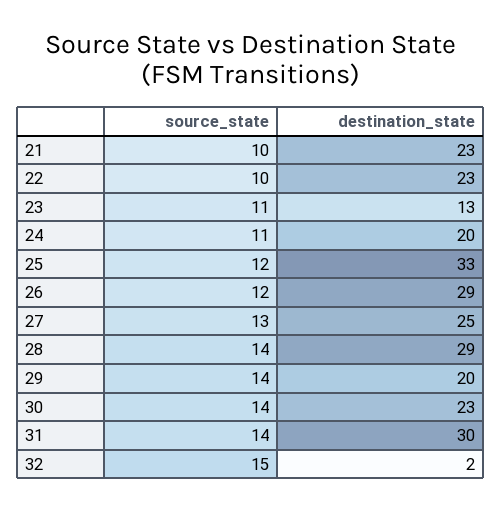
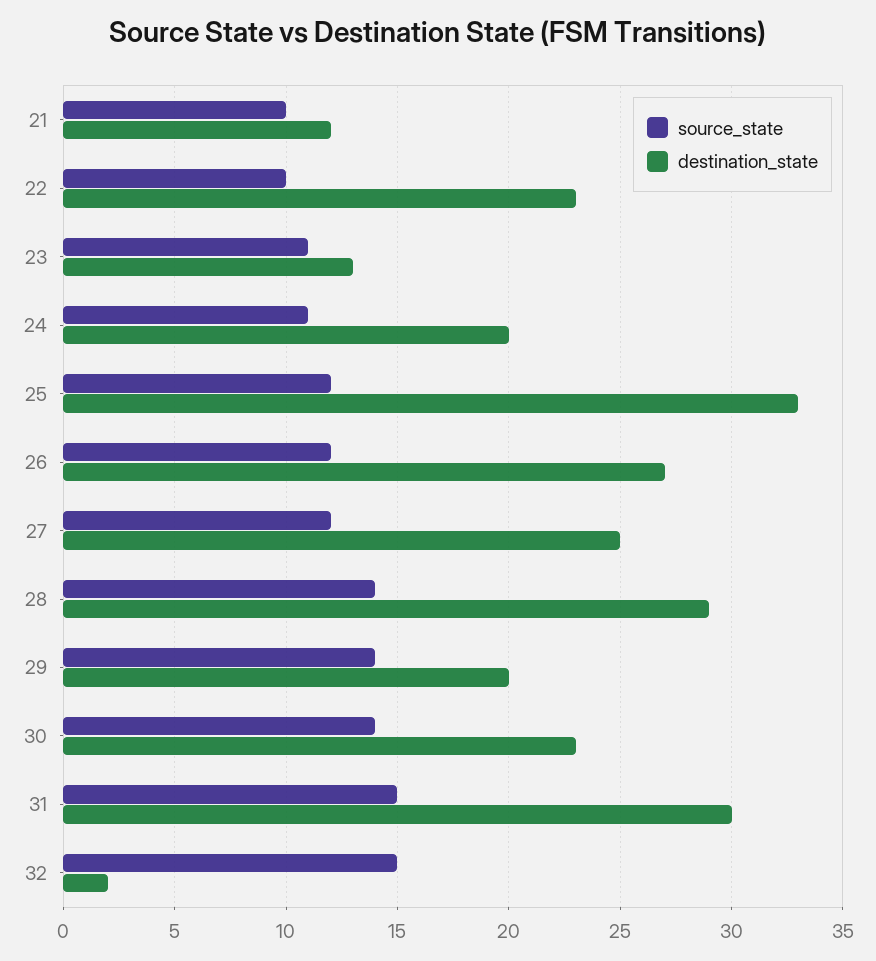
  {
    "source_state": {
      "21": 10,
      "22": 10,
      "23": 11,
      "24": 11,
      "25": 12,
      "26": 12,
-     "27": 13,
+     "27": 12,
      "28": 14,
      "29": 14,
      "30": 14,
-     "31": 14,
+     "31": 15,
      "32": 15
    },
    "destination_state": {
-     "21": 23,
+     "21": 12,
      "22": 23,
      "23": 13,
      "24": 20,
      "25": 33,
-     "26": 29,
+     "26": 27,
      "27": 25,
      "28": 29,
      "29": 20,
      "30": 23,
      "31": 30,
      "32": 2
    }
  }

